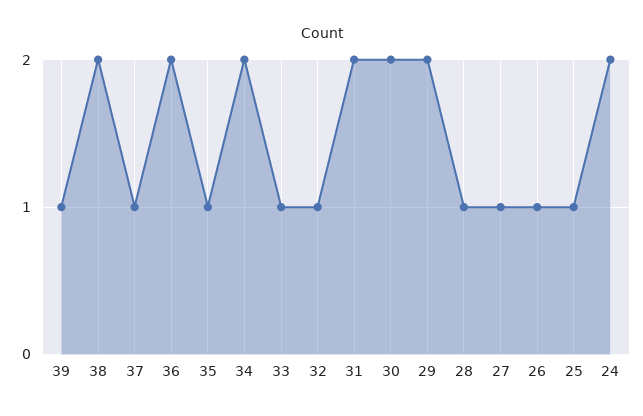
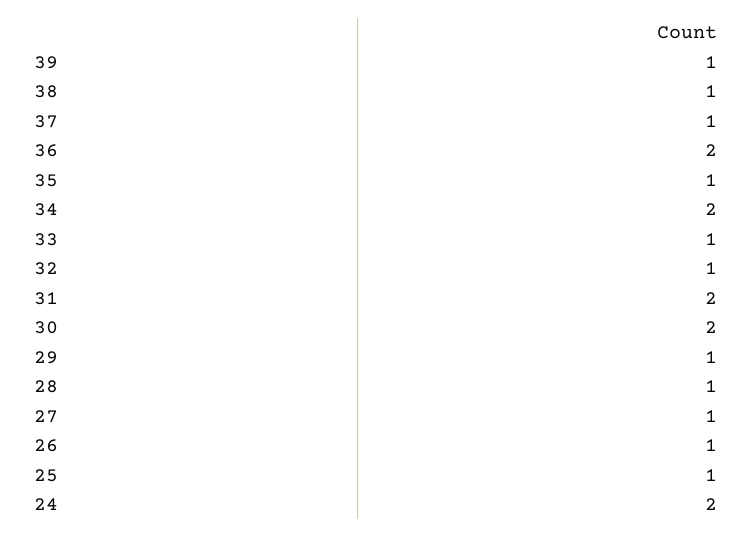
  {
    "39": 1,
-   "38": 2,
+   "38": 1,
    "37": 1,
    "36": 2,
    "35": 1,
    "34": 2,
    "33": 1,
    "32": 1,
    "31": 2,
    "30": 2,
-   "29": 2,
+   "29": 1,
    "28": 1,
    "27": 1,
    "26": 1,
    "25": 1,
    "24": 2
  }

